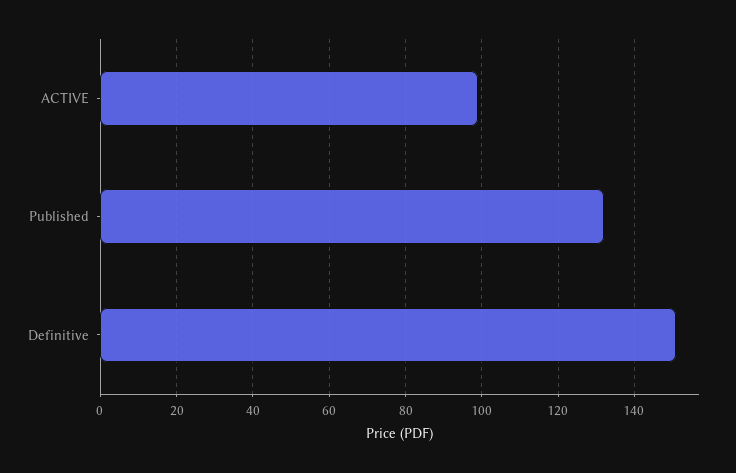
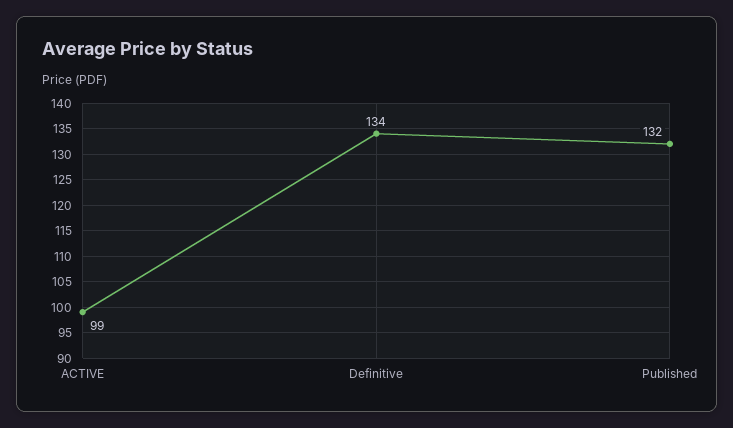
  {
    "ACTIVE": 99,
    "Published": 132,
-   "Definitive": 150
+   "Definitive": 134
  }

